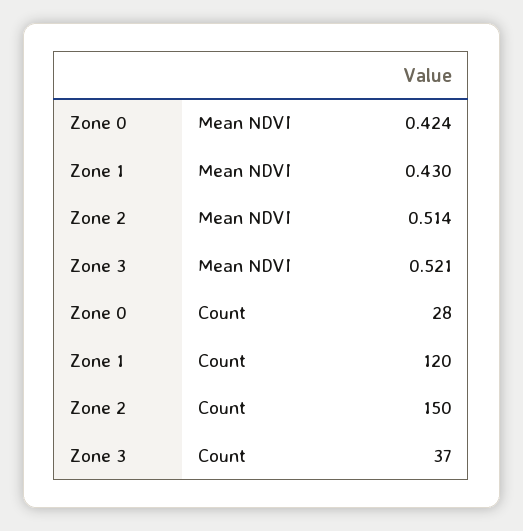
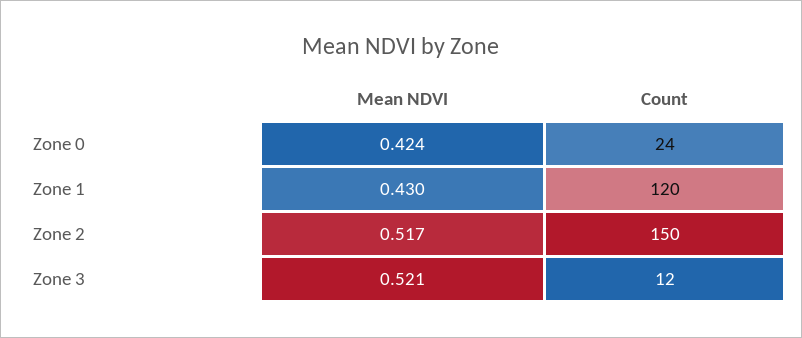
  {
    "Zone 0": {
      "Mean NDVI": 0.424,
-     "Count": 28
+     "Count": 24
    },
    "Zone 1": {
      "Mean NDVI": 0.43,
      "Count": 120
    },
    "Zone 2": {
-     "Mean NDVI": 0.514,
+     "Mean NDVI": 0.517,
      "Count": 150
    },
    "Zone 3": {
      "Mean NDVI": 0.521,
-     "Count": 37
+     "Count": 12
    }
  }

